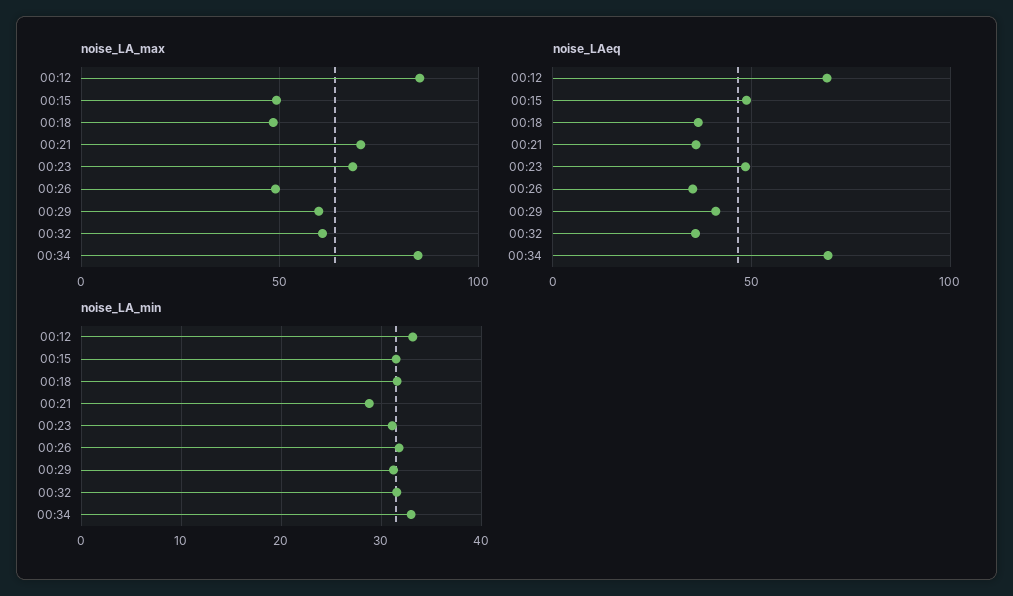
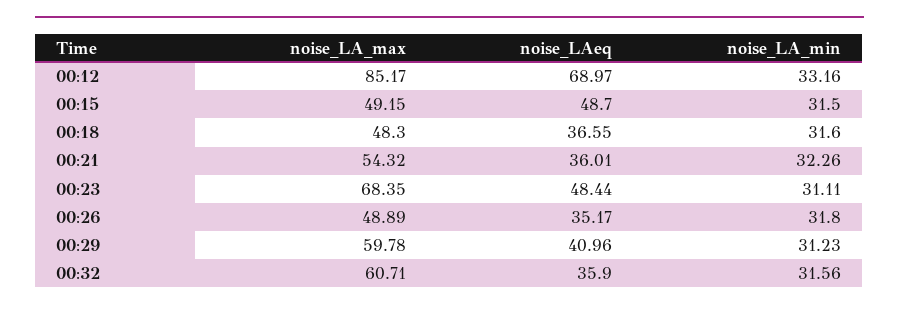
  {
    "noise_LA_max": {
      "00:12": 85.17,
      "00:15": 49.15,
      "00:18": 48.3,
-     "00:21": 70,
+     "00:21": 54.32,
      "00:23": 68.35,
      "00:26": 48.89,
      "00:29": 59.78,
-     "00:32": 60.71,
+     "00:32": 60.71
-     "00:34": 85
    },
    "noise_LAeq": {
      "00:12": 68.97,
      "00:15": 48.7,
      "00:18": 36.55,
      "00:21": 36.01,
      "00:23": 48.44,
      "00:26": 35.17,
      "00:29": 40.96,
-     "00:32": 35.9,
+     "00:32": 35.9
-     "00:34": 70
    },
    "noise_LA_min": {
      "00:12": 33.16,
      "00:15": 31.5,
      "00:18": 31.6,
-     "00:21": 29,
+     "00:21": 32.26,
      "00:23": 31.11,
      "00:26": 31.8,
      "00:29": 31.23,
-     "00:32": 31.56,
+     "00:32": 31.56
-     "00:34": 33
    }
  }

